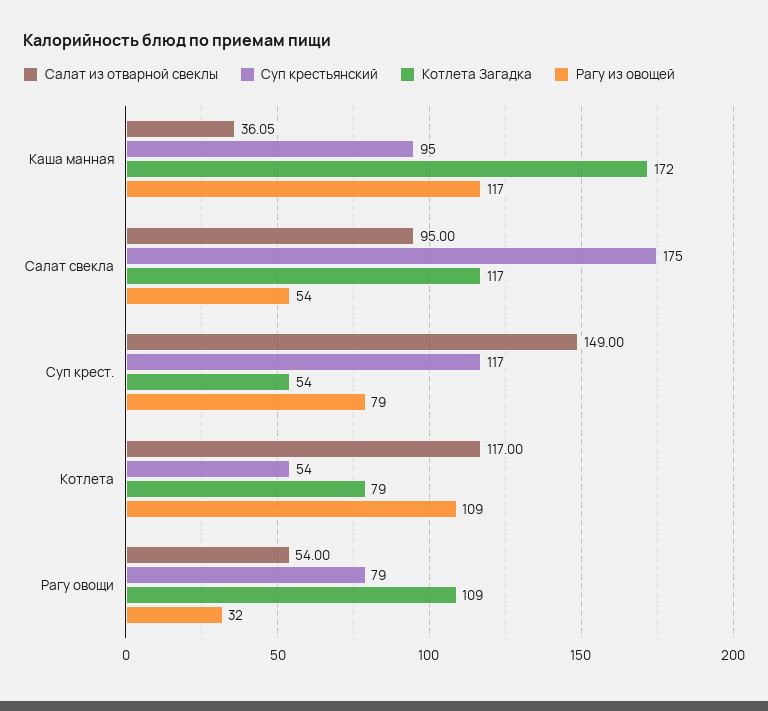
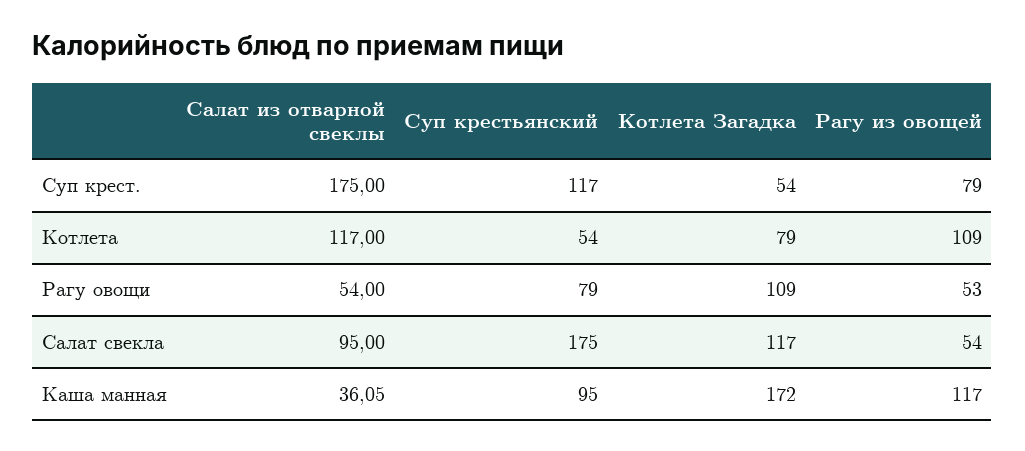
  {
    "Салат из отварной свеклы": {
      "Каша манная": 36.05,
      "Салат свекла": 95,
-     "Суп крест.": 149,
+     "Суп крест.": 175,
      "Котлета": 117,
      "Рагу овощи": 54
    },
    "Суп крестьянский": {
      "Каша манная": 95,
      "Салат свекла": 175,
      "Суп крест.": 117,
      "Котлета": 54,
      "Рагу овощи": 79
    },
    "Котлета Загадка": {
      "Каша манная": 172,
      "Салат свекла": 117,
      "Суп крест.": 54,
      "Котлета": 79,
      "Рагу овощи": 109
    },
    "Рагу из овощей": {
      "Каша манная": 117,
      "Салат свекла": 54,
      "Суп крест.": 79,
      "Котлета": 109,
-     "Рагу овощи": 32
+     "Рагу овощи": 53
    }
  }

